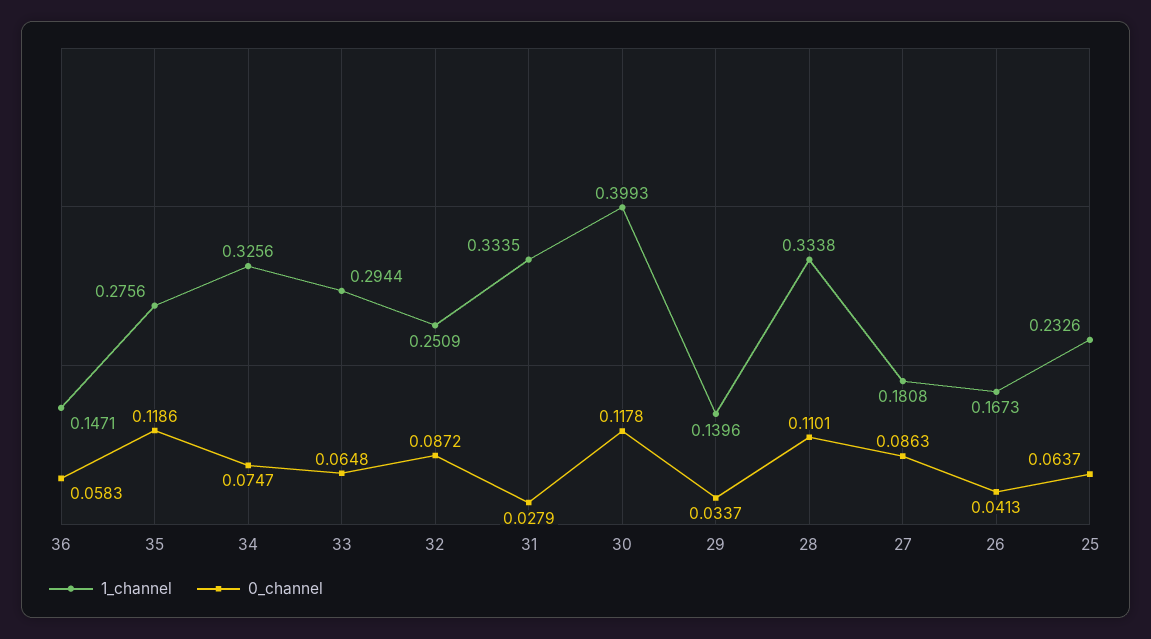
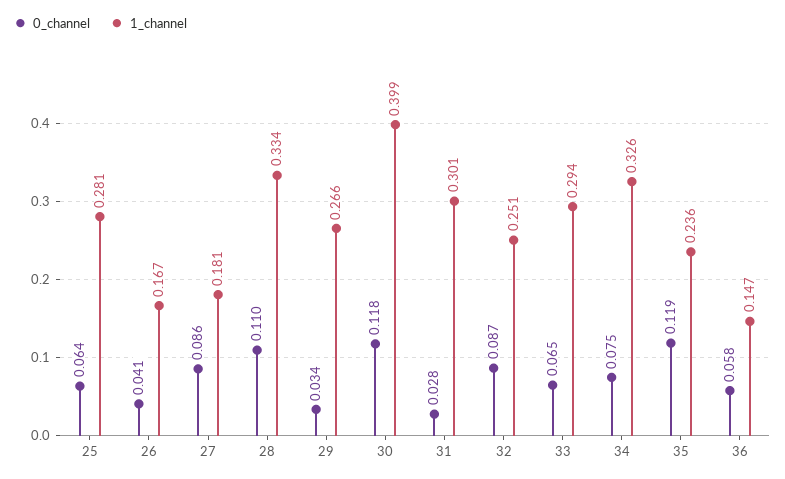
  {
    "1_channel": {
      "36": 0.1471,
-     "35": 0.2756,
+     "35": 0.236,
      "34": 0.3256,
      "33": 0.2944,
      "32": 0.2509,
-     "31": 0.3335,
+     "31": 0.301,
      "30": 0.3993,
-     "29": 0.1396,
+     "29": 0.266,
      "28": 0.3338,
      "27": 0.1808,
      "26": 0.1673,
-     "25": 0.2326
+     "25": 0.281
    },
    "0_channel": {
      "36": 0.0583,
      "35": 0.1186,
      "34": 0.0747,
      "33": 0.0648,
      "32": 0.0872,
      "31": 0.0279,
      "30": 0.1178,
      "29": 0.0337,
      "28": 0.1101,
      "27": 0.0863,
      "26": 0.0413,
      "25": 0.0637
    }
  }

